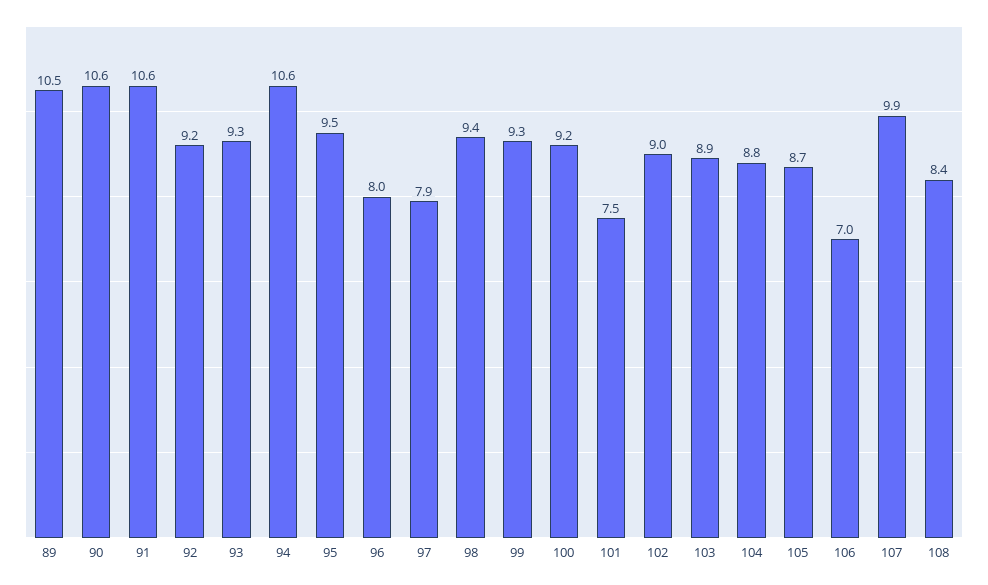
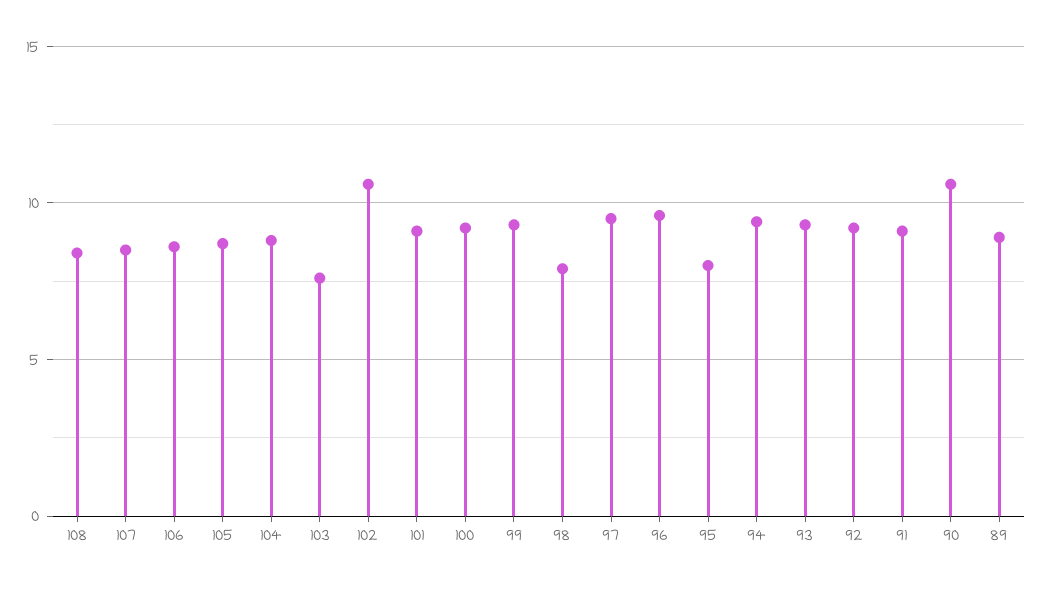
  {
-   "89": 10.5,
+   "89": 9,
    "90": 10.6,
-   "91": 10.6,
+   "91": 9,
    "92": 9.2,
    "93": 9.3,
-   "94": 10.6,
+   "94": 9.5,
-   "95": 9.5,
+   "95": 8,
-   "96": 8,
+   "96": 9.5,
-   "97": 7.9,
+   "97": 9.5,
-   "98": 9.4,
+   "98": 8,
    "99": 9.3,
    "100": 9.2,
-   "101": 7.5,
+   "101": 9,
-   "102": 9,
+   "102": 10.5,
-   "103": 8.9,
+   "103": 7.5,
    "104": 8.8,
    "105": 8.7,
-   "106": 7,
+   "106": 8.5,
-   "107": 9.9,
+   "107": 8.5,
    "108": 8.4
  }

